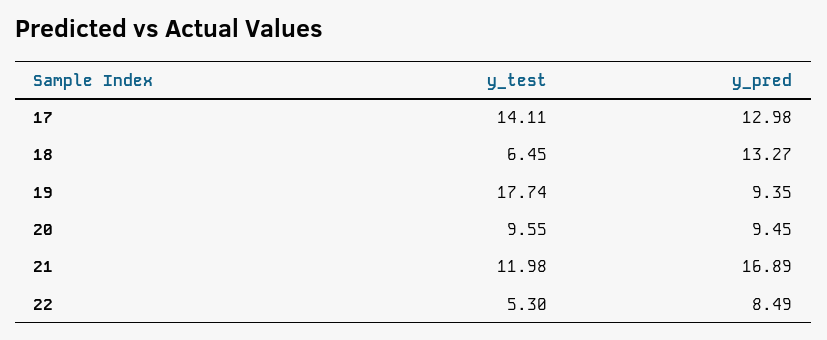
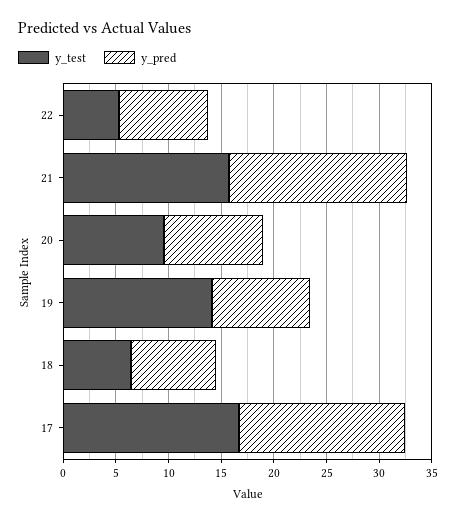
  {
    "y_test": {
-     "17": 14.11,
+     "17": 17,
      "18": 6.45,
-     "19": 17.74,
+     "19": 14,
      "20": 9.55,
-     "21": 11.98,
+     "21": 16,
      "22": 5.3
    },
    "y_pred": {
-     "17": 12.98,
+     "17": 16,
-     "18": 13.27,
+     "18": 8,
      "19": 9.35,
      "20": 9.45,
      "21": 16.89,
      "22": 8.49
    }
  }

